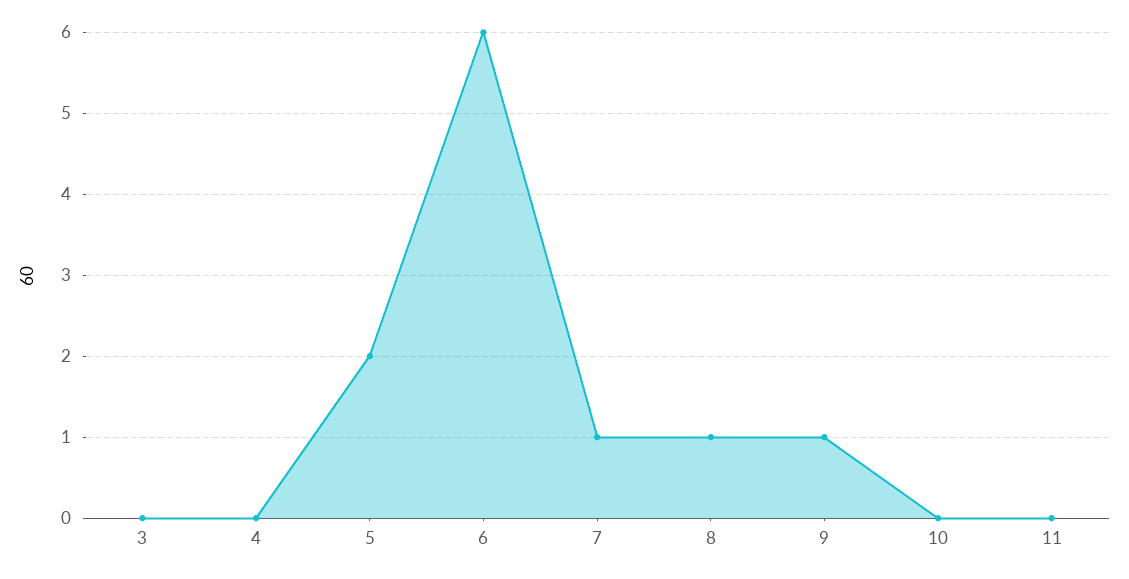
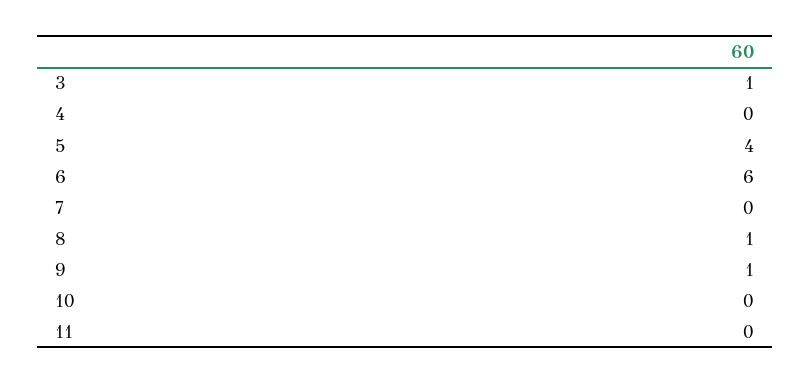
  {
-   "3": 0,
+   "3": 1,
    "4": 0,
-   "5": 2,
+   "5": 4,
    "6": 6,
-   "7": 1,
+   "7": 0,
    "8": 1,
    "9": 1,
    "10": 0,
    "11": 0
  }

